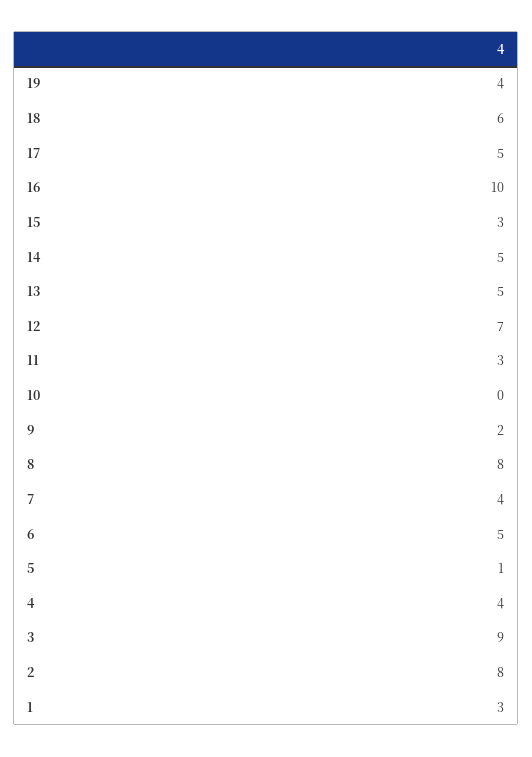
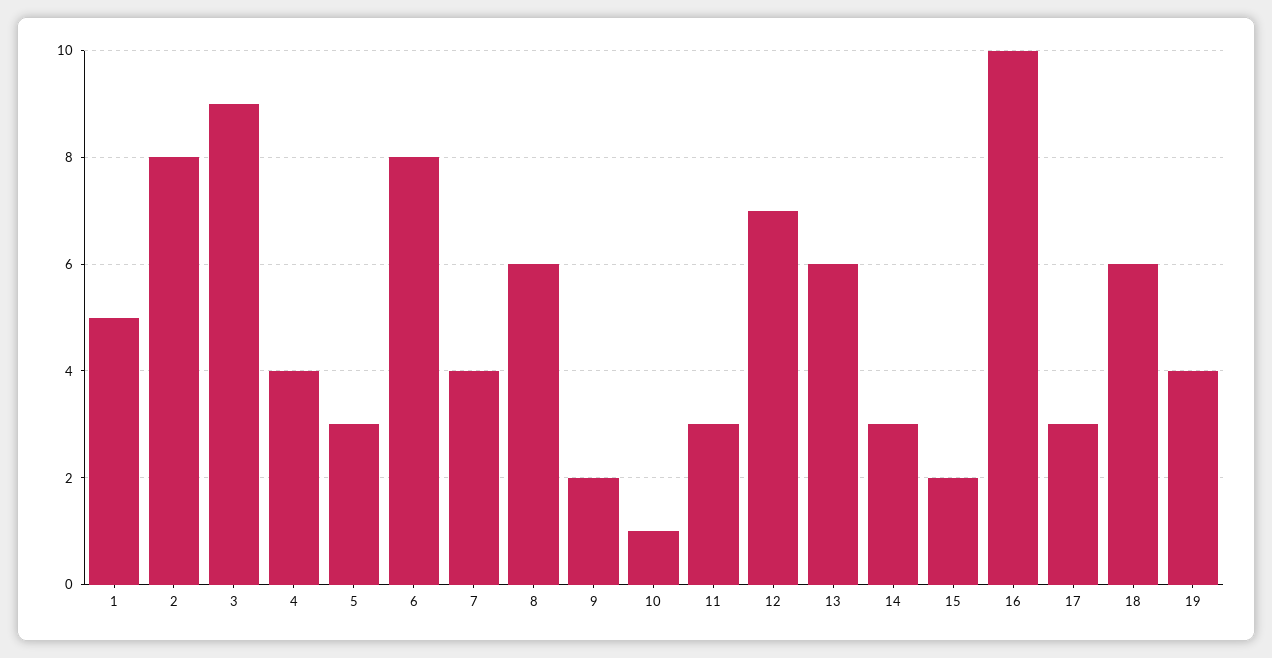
  {
    "19": 4,
    "18": 6,
-   "17": 5,
+   "17": 3,
    "16": 10,
-   "15": 3,
+   "15": 2,
-   "14": 5,
+   "14": 3,
-   "13": 5,
+   "13": 6,
    "12": 7,
    "11": 3,
-   "10": 0,
+   "10": 1,
    "9": 2,
-   "8": 8,
+   "8": 6,
    "7": 4,
-   "6": 5,
+   "6": 8,
-   "5": 1,
+   "5": 3,
    "4": 4,
    "3": 9,
    "2": 8,
-   "1": 3
+   "1": 5
  }

